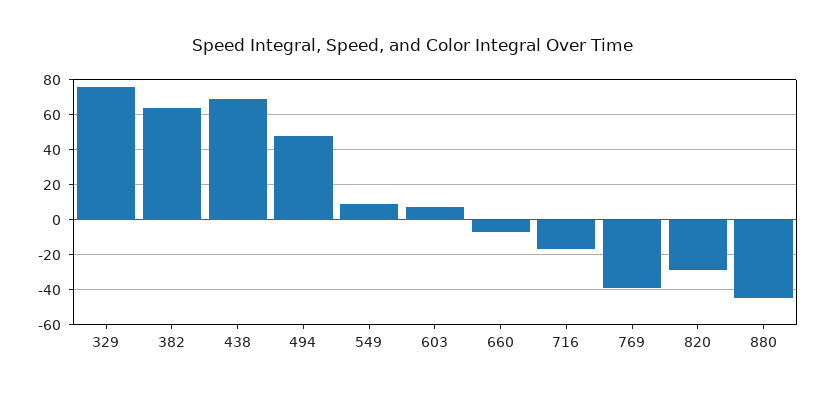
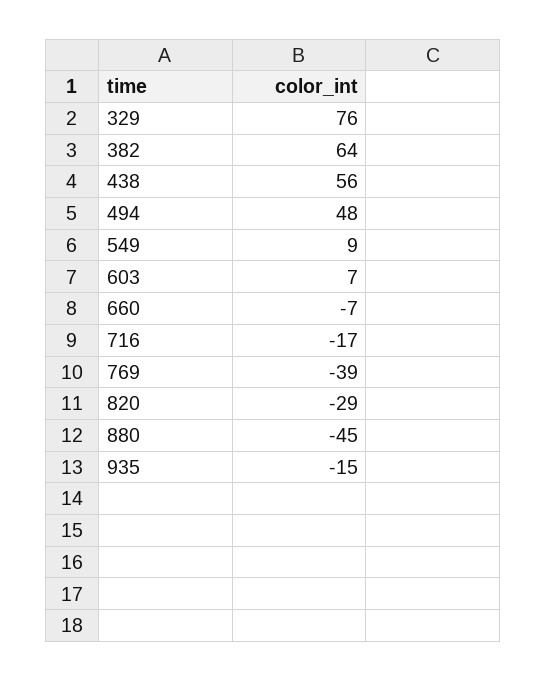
  {
    "329": 76,
    "382": 64,
-   "438": 70,
+   "438": 56,
    "494": 48,
    "549": 9,
    "603": 7,
    "660": -7,
    "716": -17,
    "769": -39,
    "820": -29,
-   "880": -45
+   "880": -45,
+   "935": -15
  }

